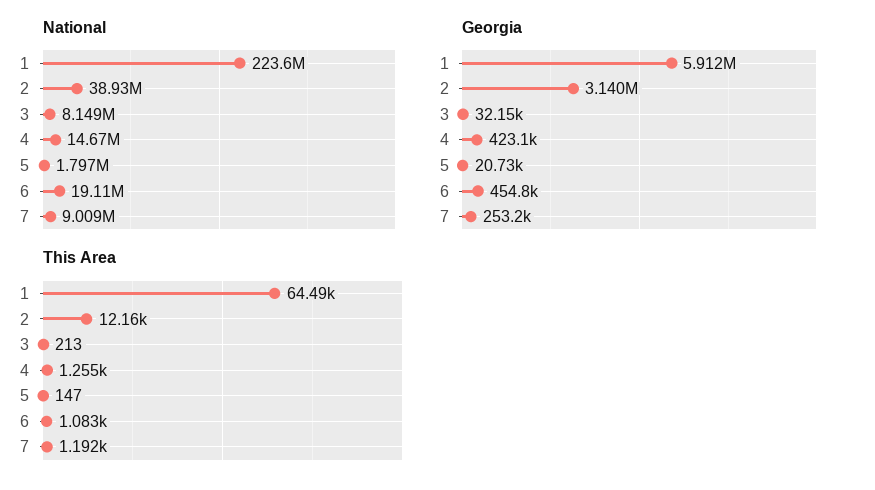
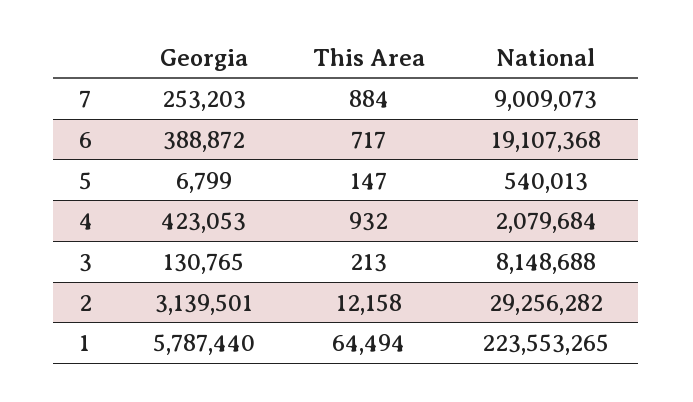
  {
    "National": {
      "1": 223553265,
-     "2": 38930000,
+     "2": 29256282,
      "3": 8148688,
-     "4": 14670000,
+     "4": 2079684,
-     "5": 1797000,
+     "5": 540013,
      "6": 19107368,
      "7": 9009073
    },
    "Georgia": {
-     "1": 5912000,
+     "1": 5787440,
      "2": 3139501,
-     "3": 32150,
+     "3": 130765,
      "4": 423053,
-     "5": 20730,
+     "5": 6799,
-     "6": 454800,
+     "6": 388872,
      "7": 253203
    },
    "This Area": {
      "1": 64494,
      "2": 12158,
      "3": 213,
-     "4": 1255,
+     "4": 932,
      "5": 147,
-     "6": 1083,
+     "6": 717,
-     "7": 1192
+     "7": 884
    }
  }

